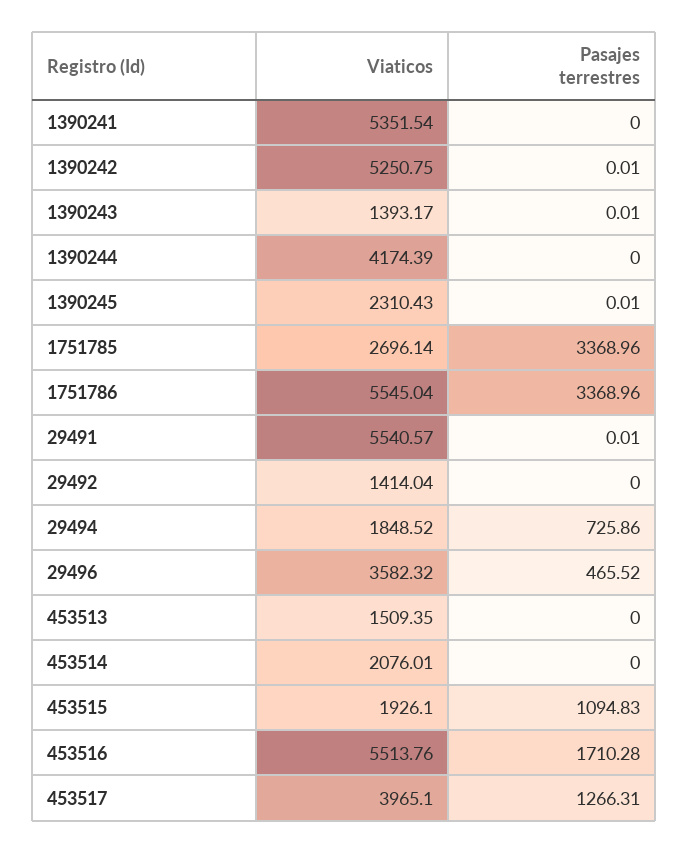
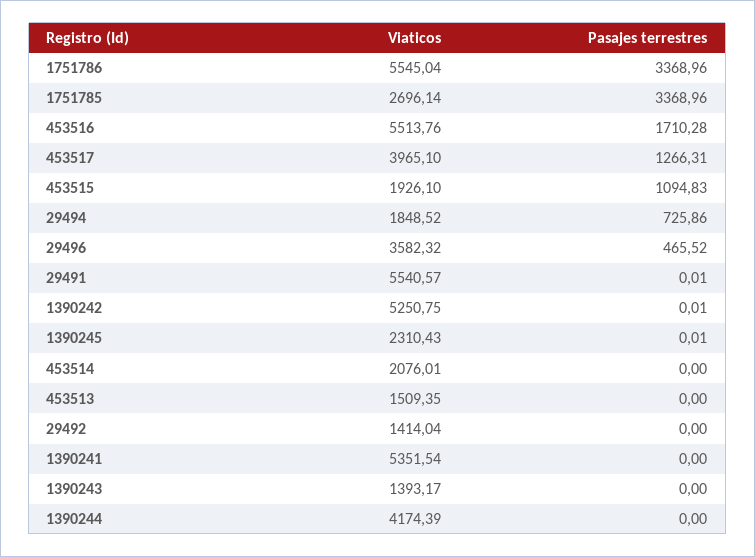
  {
    "Viaticos": {
      "1390241": 5351.54,
      "1390242": 5250.75,
      "1390243": 1393.17,
      "1390244": 4174.39,
      "1390245": 2310.43,
      "1751785": 2696.14,
      "1751786": 5545.04,
      "29491": 5540.57,
      "29492": 1414.04,
      "29494": 1848.52,
      "29496": 3582.32,
      "453513": 1509.35,
      "453514": 2076.01,
      "453515": 1926.1,
      "453516": 5513.76,
      "453517": 3965.1
    },
    "Pasajes terrestres": {
      "1390241": 0,
      "1390242": 0.01,
-     "1390243": 0.01,
+     "1390243": 0,
      "1390244": 0,
      "1390245": 0.01,
      "1751785": 3368.96,
      "1751786": 3368.96,
      "29491": 0.01,
      "29492": 0,
      "29494": 725.86,
      "29496": 465.52,
      "453513": 0,
      "453514": 0,
      "453515": 1094.83,
      "453516": 1710.28,
      "453517": 1266.31
    }
  }

